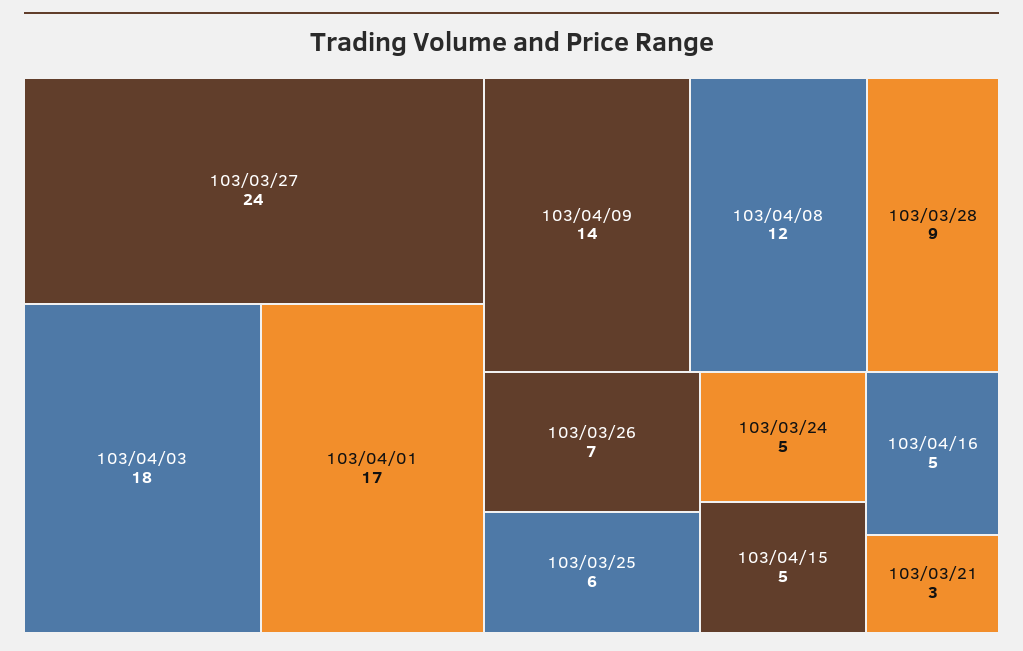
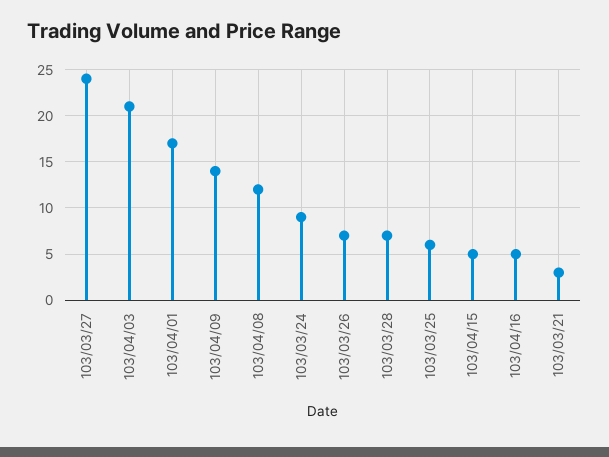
  {
    "103/03/27": 24,
-   "103/04/03": 18,
+   "103/04/03": 21,
    "103/04/01": 17,
    "103/04/09": 14,
    "103/04/08": 12,
-   "103/03/28": 9,
+   "103/03/28": 7,
    "103/03/26": 7,
    "103/03/25": 6,
-   "103/03/24": 5,
+   "103/03/24": 9,
    "103/04/15": 5,
    "103/04/16": 5,
    "103/03/21": 3
  }

